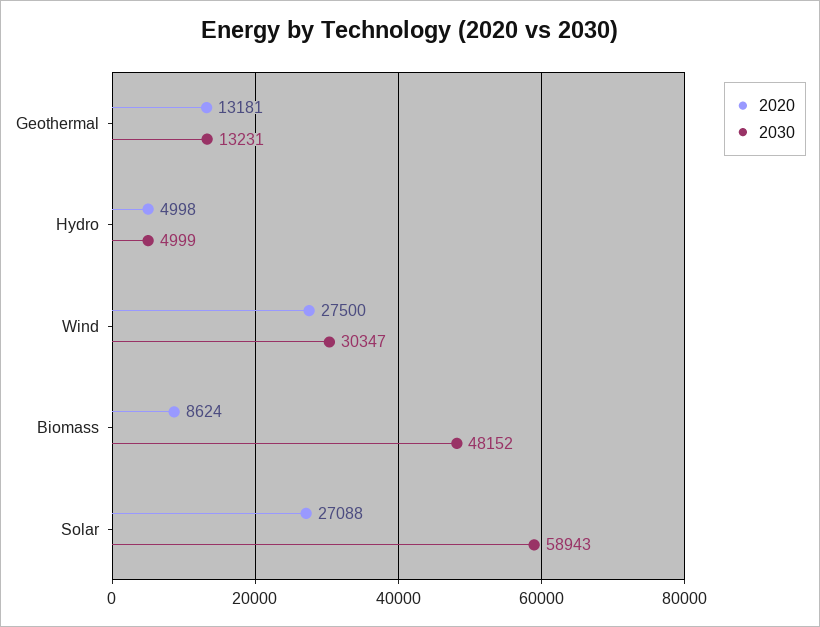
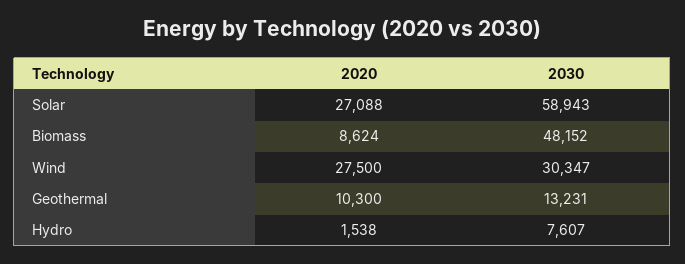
  {
    "2020": {
-     "Geothermal": 13181,
+     "Geothermal": 10300,
-     "Hydro": 4998,
+     "Hydro": 1538,
      "Wind": 27500,
      "Biomass": 8624,
      "Solar": 27088
    },
    "2030": {
      "Geothermal": 13231,
-     "Hydro": 4999,
+     "Hydro": 7607,
      "Wind": 30347,
      "Biomass": 48152,
      "Solar": 58943
    }
  }

